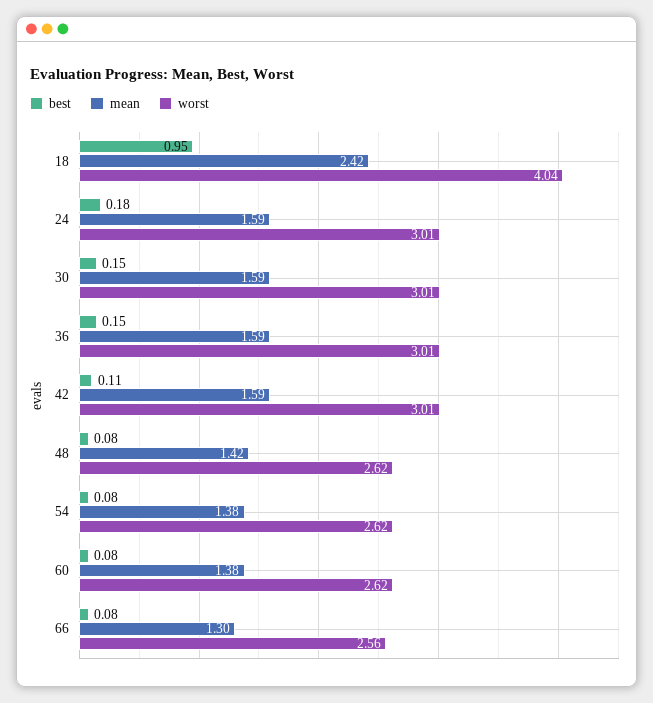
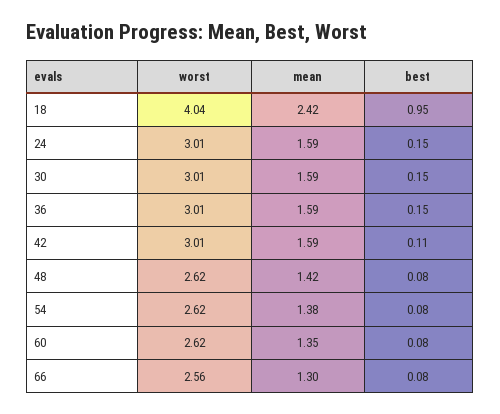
  {
    "best": {
      "18": 0.95,
-     "24": 0.18,
+     "24": 0.15,
      "30": 0.15,
      "36": 0.15,
      "42": 0.11,
      "48": 0.08,
      "54": 0.08,
      "60": 0.08,
      "66": 0.08
    },
    "mean": {
      "18": 2.42,
      "24": 1.59,
      "30": 1.59,
      "36": 1.59,
      "42": 1.59,
      "48": 1.42,
      "54": 1.38,
-     "60": 1.38,
+     "60": 1.35,
      "66": 1.3
    },
    "worst": {
      "18": 4.04,
      "24": 3.01,
      "30": 3.01,
      "36": 3.01,
      "42": 3.01,
      "48": 2.62,
      "54": 2.62,
      "60": 2.62,
      "66": 2.56
    }
  }

